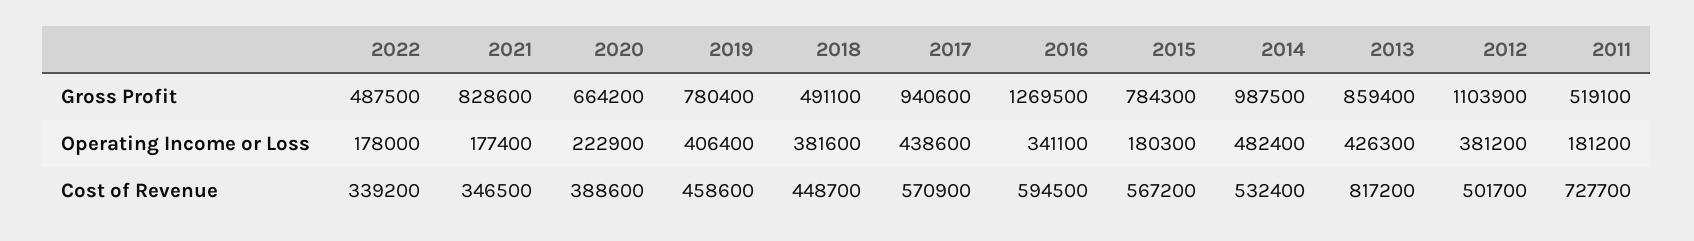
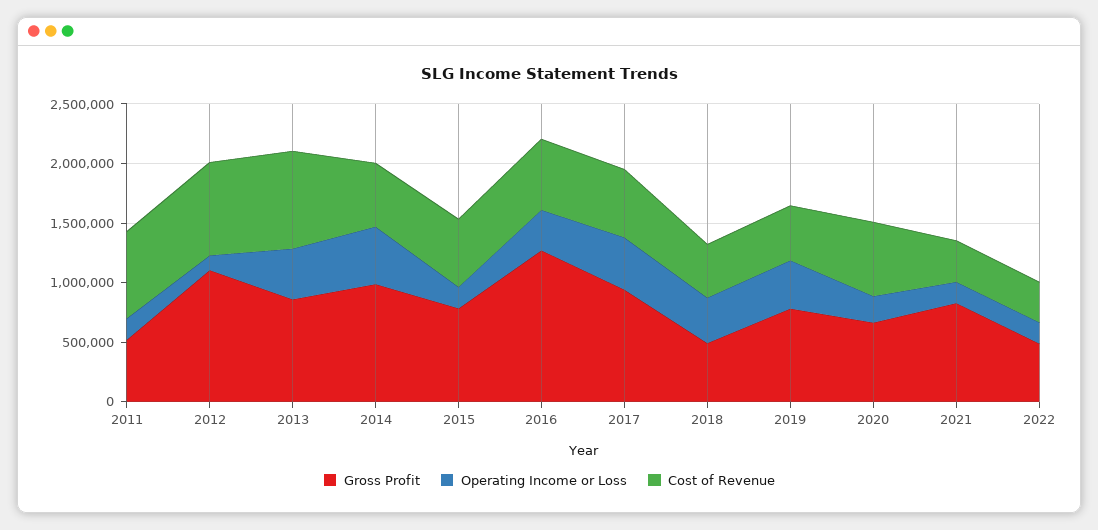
  {
    "Gross Profit": {
      "2022": 487500,
      "2021": 828600,
      "2020": 664200,
      "2019": 780400,
      "2018": 491100,
      "2017": 940600,
      "2016": 1269500,
      "2015": 784300,
      "2014": 987500,
      "2013": 859400,
      "2012": 1103900,
      "2011": 519100
    },
    "Operating Income or Loss": {
      "2022": 178000,
      "2021": 177400,
      "2020": 222900,
      "2019": 406400,
      "2018": 381600,
      "2017": 438600,
      "2016": 341100,
      "2015": 180300,
      "2014": 482400,
      "2013": 426300,
-     "2012": 381200,
+     "2012": 100000,
      "2011": 181200
    },
    "Cost of Revenue": {
      "2022": 339200,
      "2021": 346500,
-     "2020": 388600,
+     "2020": 600000,
      "2019": 458600,
      "2018": 448700,
      "2017": 570900,
      "2016": 594500,
      "2015": 567200,
      "2014": 532400,
      "2013": 817200,
-     "2012": 501700,
+     "2012": 800000,
      "2011": 727700
    }
  }

